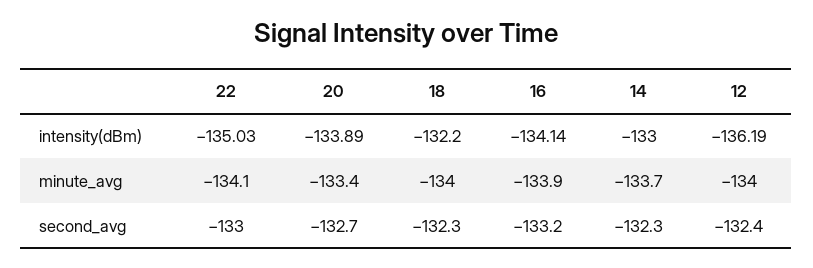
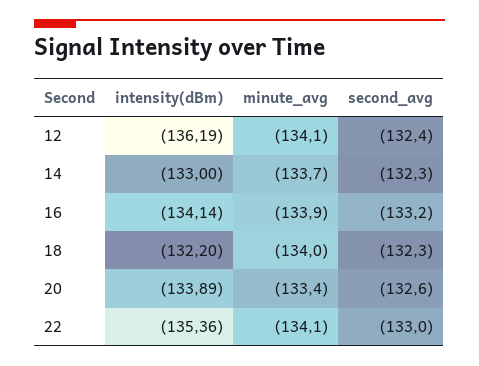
  {
    "22": {
-     "intensity(dBm)": -135.03,
+     "intensity(dBm)": -135.36,
      "minute_avg": -134.1,
      "second_avg": -133
    },
    "20": {
      "intensity(dBm)": -133.89,
      "minute_avg": -133.4,
-     "second_avg": -132.7
+     "second_avg": -132.6
    },
    "18": {
      "intensity(dBm)": -132.2,
      "minute_avg": -134,
      "second_avg": -132.3
    },
    "16": {
      "intensity(dBm)": -134.14,
      "minute_avg": -133.9,
      "second_avg": -133.2
    },
    "14": {
      "intensity(dBm)": -133,
      "minute_avg": -133.7,
      "second_avg": -132.3
    },
    "12": {
      "intensity(dBm)": -136.19,
-     "minute_avg": -134,
+     "minute_avg": -134.1,
      "second_avg": -132.4
    }
  }

